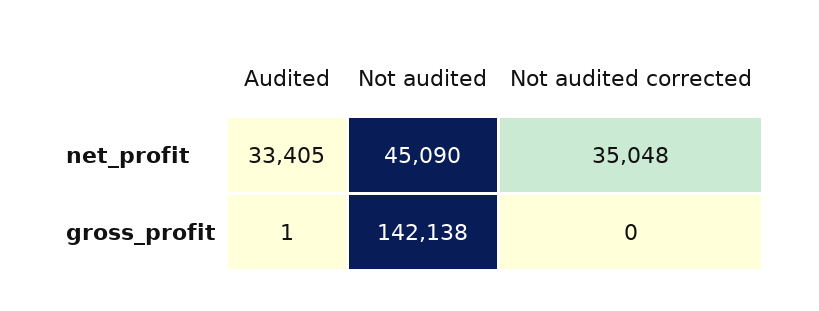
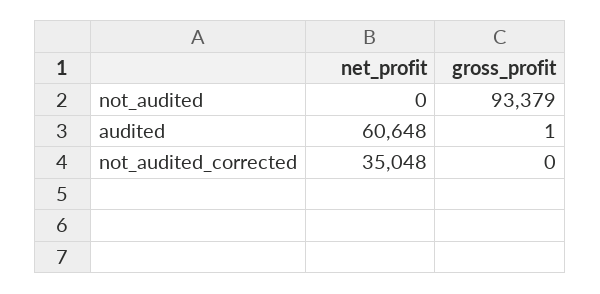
  {
    "Audited": {
-     "net_profit": 33405,
+     "net_profit": 60648,
      "gross_profit": 1
    },
    "Not audited": {
-     "net_profit": 45090,
+     "net_profit": 0,
-     "gross_profit": 142138
+     "gross_profit": 93379
    },
    "Not audited corrected": {
      "net_profit": 35048,
      "gross_profit": 0
    }
  }

